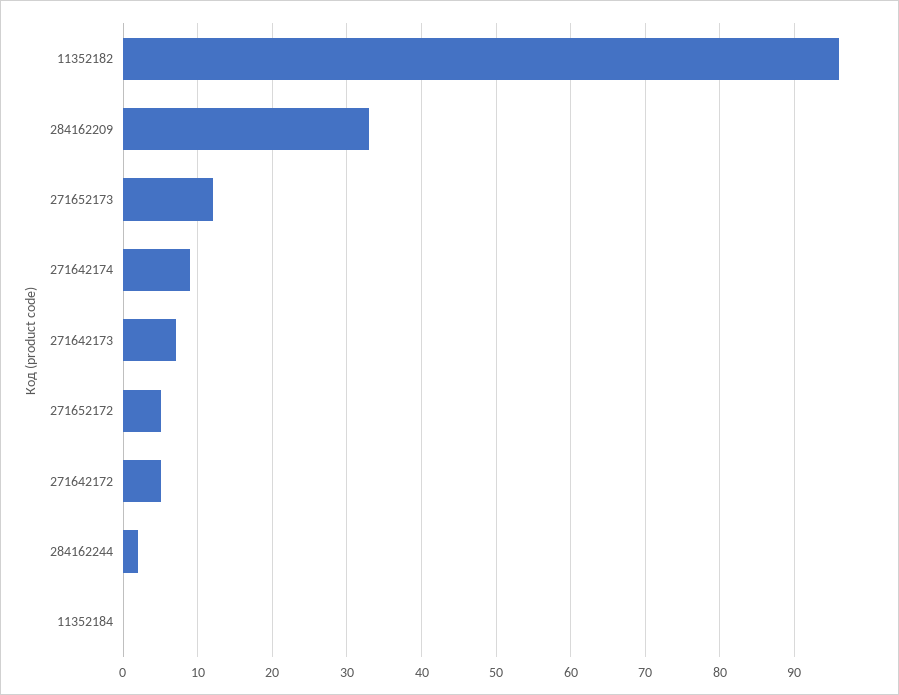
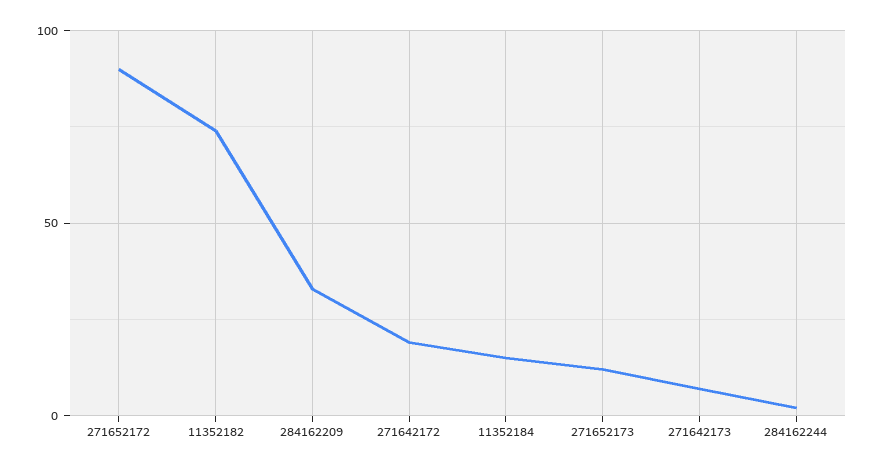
  {
-   "11352182": 96,
+   "11352182": 75,
    "284162209": 33,
    "271652173": 12,
-   "271642174": 9,
    "271642173": 7,
-   "271652172": 5,
+   "271652172": 90,
-   "271642172": 5,
+   "271642172": 20,
    "284162244": 2,
-   "11352184": 0
+   "11352184": 15
  }

